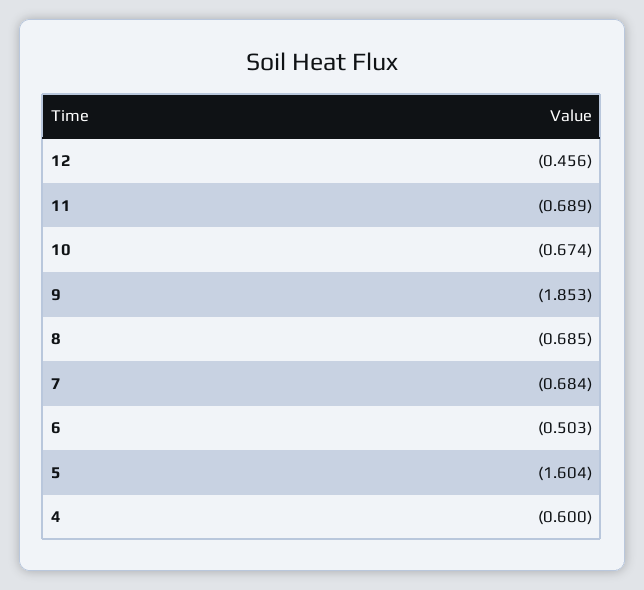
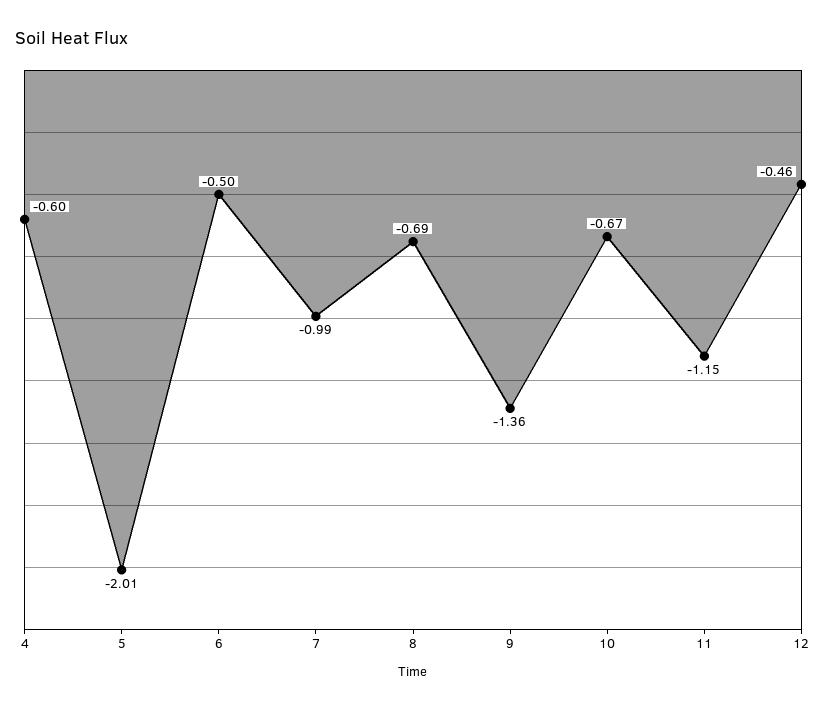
  {
    "12": -0.456,
-   "11": -0.689,
+   "11": -1.15,
    "10": -0.674,
-   "9": -1.853,
+   "9": -1.36,
    "8": -0.685,
-   "7": -0.684,
+   "7": -0.99,
    "6": -0.503,
-   "5": -1.604,
+   "5": -2.01,
    "4": -0.6
  }

